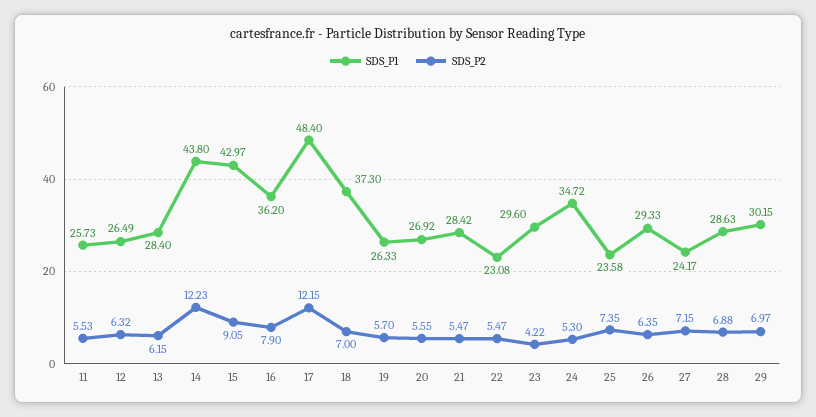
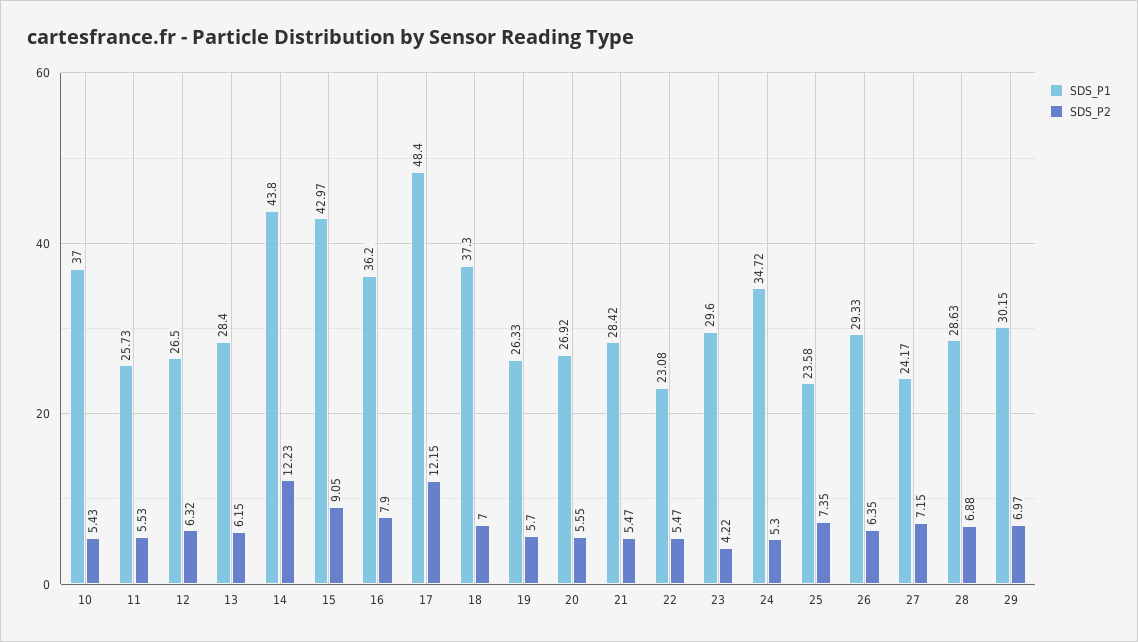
  {
    "SDS_P1": {
      "11": 25.73,
-     "12": 26.49,
+     "12": 26.5,
      "13": 28.4,
      "14": 43.8,
      "15": 42.97,
      "16": 36.2,
      "17": 48.4,
      "18": 37.3,
      "19": 26.33,
      "20": 26.92,
      "21": 28.42,
      "22": 23.08,
      "23": 29.6,
      "24": 34.72,
      "25": 23.58,
      "26": 29.33,
      "27": 24.17,
      "28": 28.63,
-     "29": 30.15
+     "29": 30.15,
+     "10": 37
    },
    "SDS_P2": {
      "11": 5.53,
      "12": 6.32,
      "13": 6.15,
      "14": 12.23,
      "15": 9.05,
      "16": 7.9,
      "17": 12.15,
      "18": 7,
      "19": 5.7,
      "20": 5.55,
      "21": 5.47,
      "22": 5.47,
      "23": 4.22,
      "24": 5.3,
      "25": 7.35,
      "26": 6.35,
      "27": 7.15,
      "28": 6.88,
-     "29": 6.97
+     "29": 6.97,
+     "10": 5.43
    }
  }

